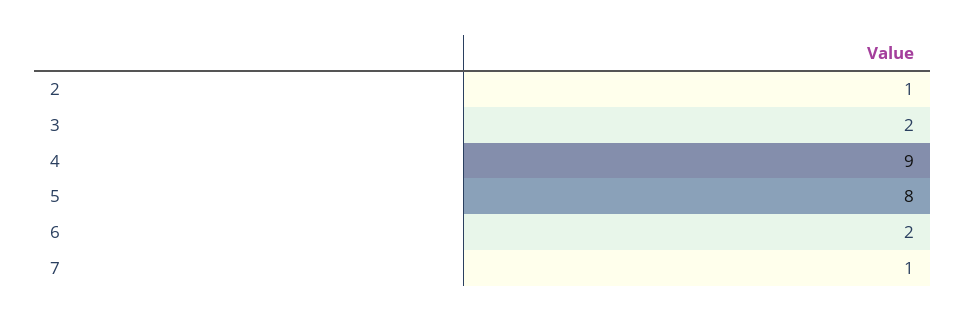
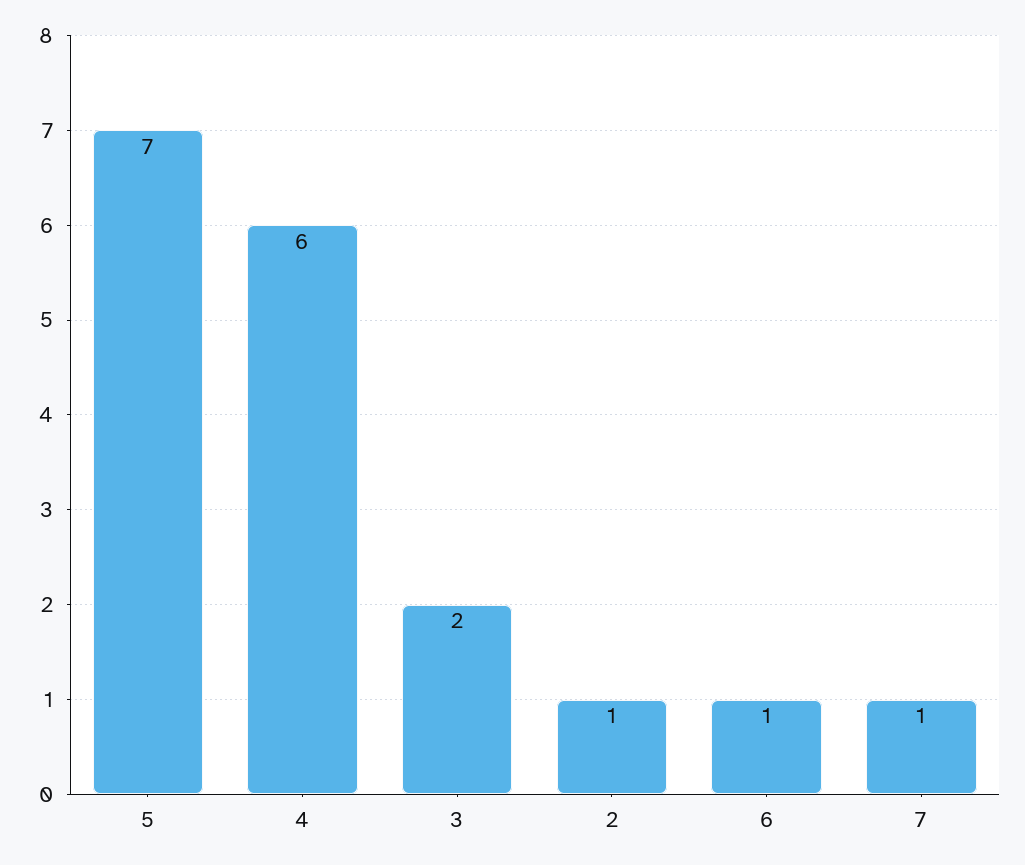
  {
    "2": 1,
    "3": 2,
-   "4": 9,
+   "4": 6,
-   "5": 8,
+   "5": 7,
-   "6": 2,
+   "6": 1,
    "7": 1
  }

